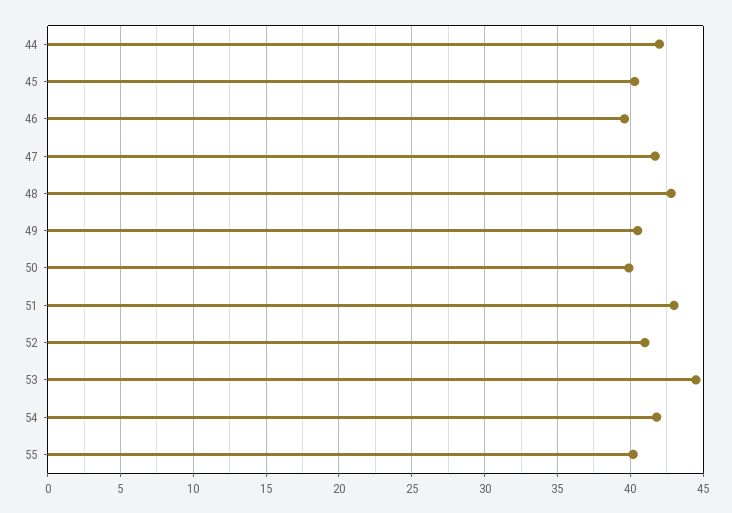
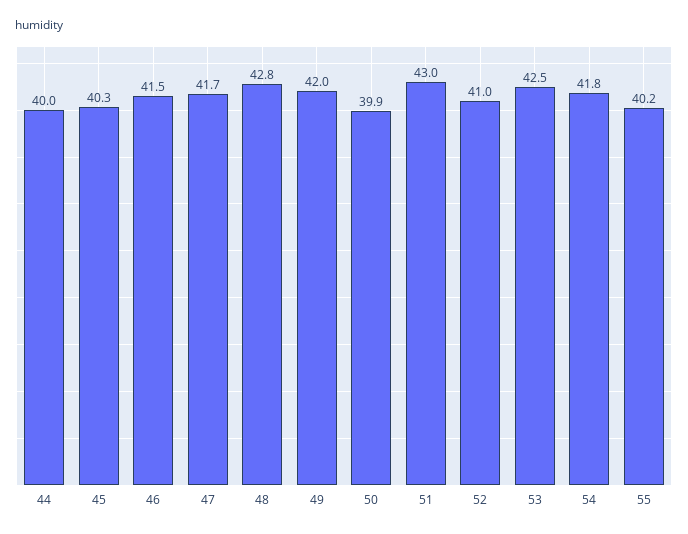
  {
-   "44": 42,
+   "44": 40,
    "45": 40.3,
-   "46": 39.5,
+   "46": 41.5,
    "47": 41.7,
    "48": 42.8,
-   "49": 40.5,
+   "49": 42,
    "50": 39.9,
    "51": 43,
    "52": 41,
-   "53": 44.5,
+   "53": 42.5,
    "54": 41.8,
    "55": 40.2
  }

